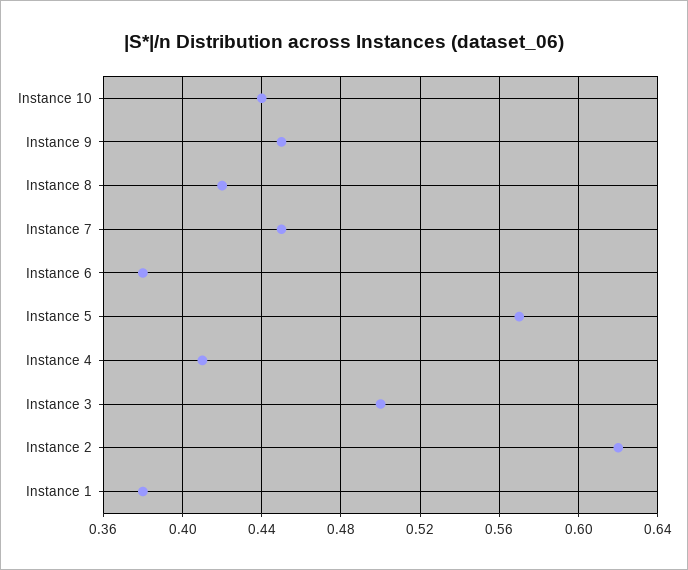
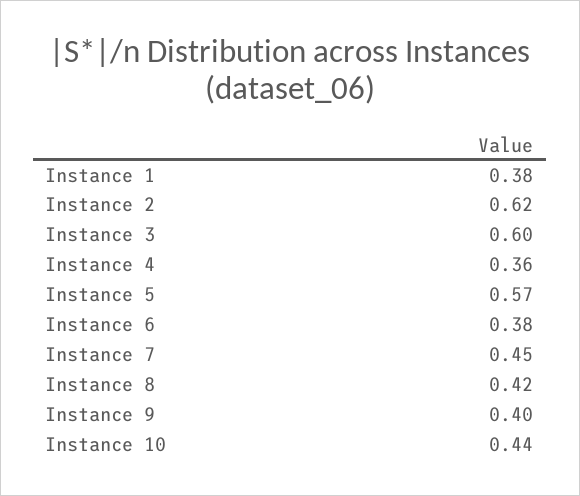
  {
    "Instance 10": 0.44,
-   "Instance 9": 0.45,
+   "Instance 9": 0.4,
    "Instance 8": 0.42,
    "Instance 7": 0.45,
    "Instance 6": 0.38,
    "Instance 5": 0.57,
-   "Instance 4": 0.41,
+   "Instance 4": 0.36,
-   "Instance 3": 0.5,
+   "Instance 3": 0.6,
    "Instance 2": 0.62,
    "Instance 1": 0.38
  }

